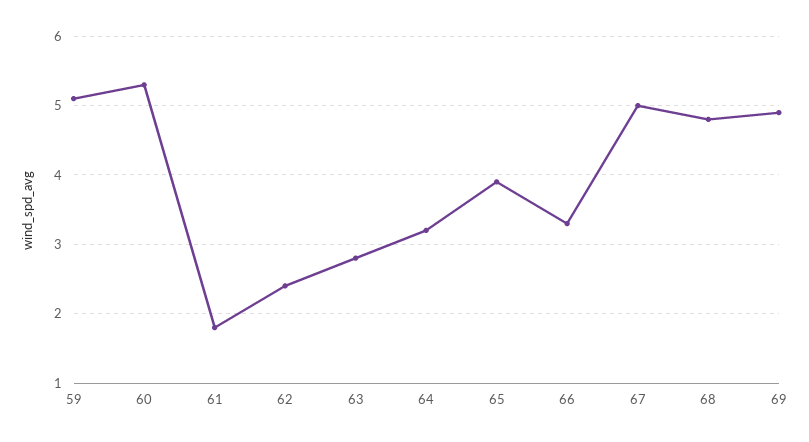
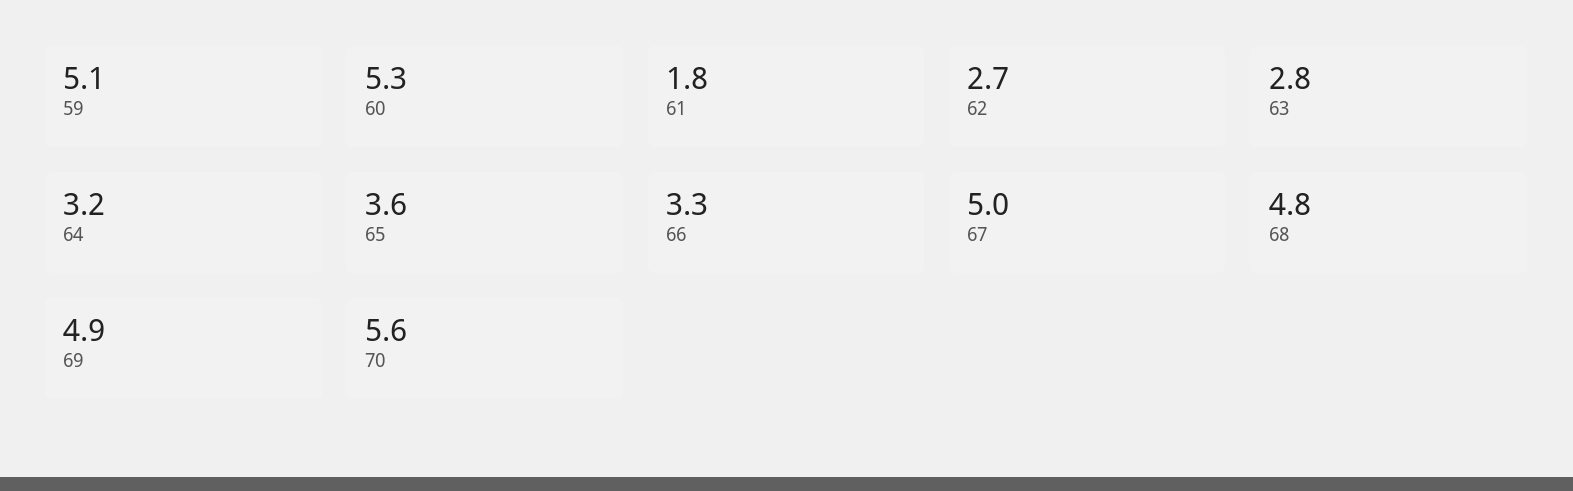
  {
    "59": 5.1,
    "60": 5.3,
    "61": 1.8,
-   "62": 2.4,
+   "62": 2.7,
    "63": 2.8,
    "64": 3.2,
-   "65": 3.9,
+   "65": 3.6,
    "66": 3.3,
    "67": 5,
    "68": 4.8,
-   "69": 4.9
+   "69": 4.9,
+   "70": 5.6
  }

